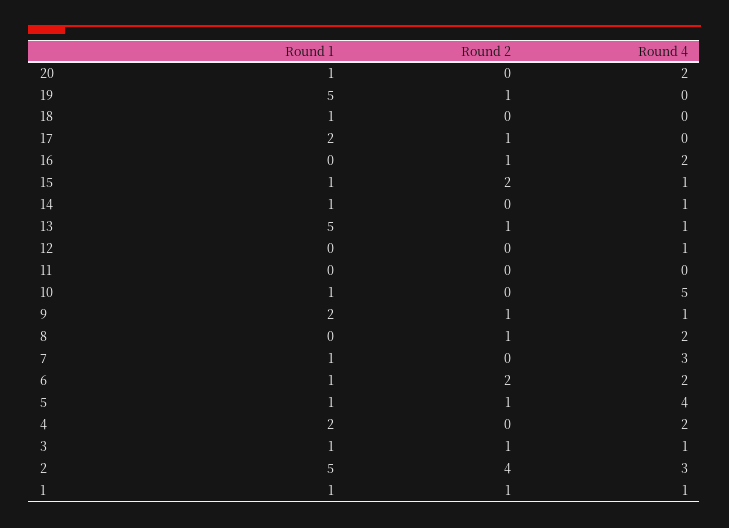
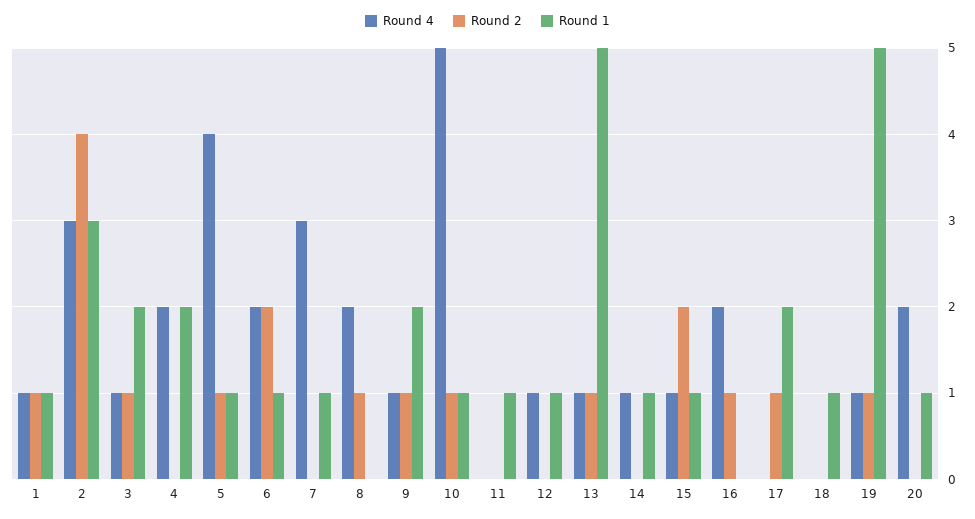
  {
    "Round 1": {
      "20": 1,
      "19": 5,
      "18": 1,
      "17": 2,
      "16": 0,
      "15": 1,
      "14": 1,
      "13": 5,
-     "12": 0,
+     "12": 1,
-     "11": 0,
+     "11": 1,
      "10": 1,
      "9": 2,
      "8": 0,
      "7": 1,
      "6": 1,
      "5": 1,
      "4": 2,
-     "3": 1,
+     "3": 2,
-     "2": 5,
+     "2": 3,
      "1": 1
    },
    "Round 2": {
      "20": 0,
      "19": 1,
      "18": 0,
      "17": 1,
      "16": 1,
      "15": 2,
      "14": 0,
      "13": 1,
      "12": 0,
      "11": 0,
-     "10": 0,
+     "10": 1,
      "9": 1,
      "8": 1,
      "7": 0,
      "6": 2,
      "5": 1,
      "4": 0,
      "3": 1,
      "2": 4,
      "1": 1
    },
    "Round 4": {
      "20": 2,
-     "19": 0,
+     "19": 1,
      "18": 0,
      "17": 0,
      "16": 2,
      "15": 1,
      "14": 1,
      "13": 1,
      "12": 1,
      "11": 0,
      "10": 5,
      "9": 1,
      "8": 2,
      "7": 3,
      "6": 2,
      "5": 4,
      "4": 2,
      "3": 1,
      "2": 3,
      "1": 1
    }
  }

